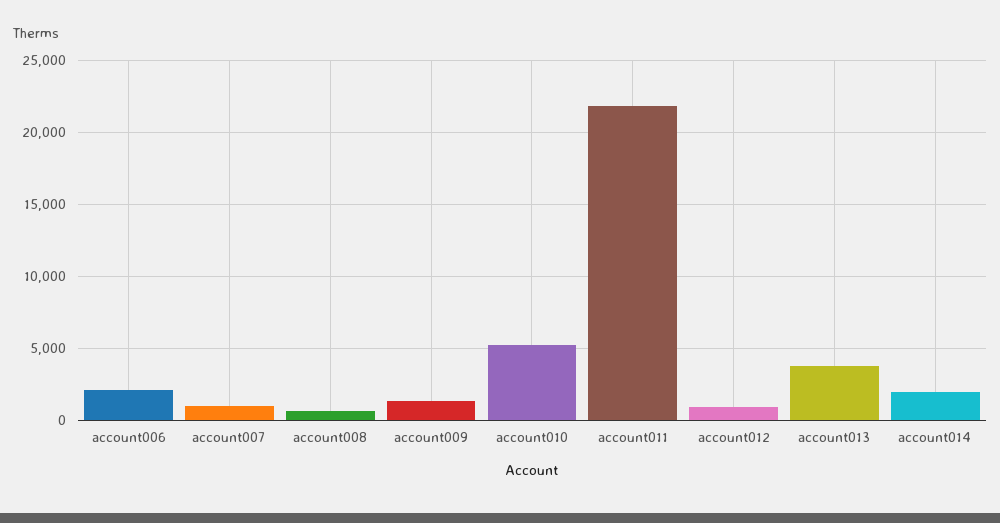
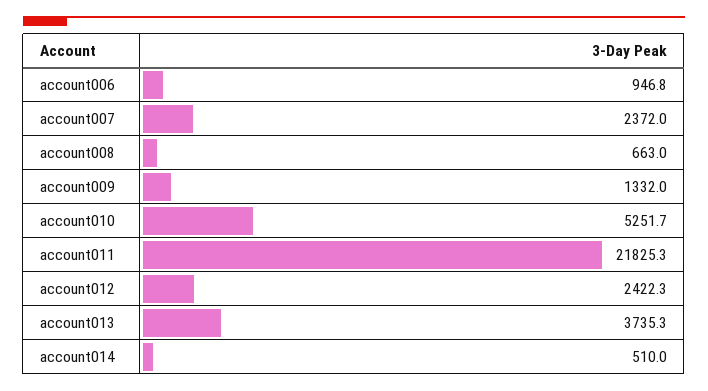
  {
-   "account006": 2000,
+   "account006": 946.8,
-   "account007": 1000,
+   "account007": 2372,
    "account008": 663,
    "account009": 1332,
    "account010": 5251.7,
    "account011": 21825.3,
-   "account012": 1000,
+   "account012": 2422.3,
    "account013": 3735.3,
-   "account014": 2000
+   "account014": 510
  }

